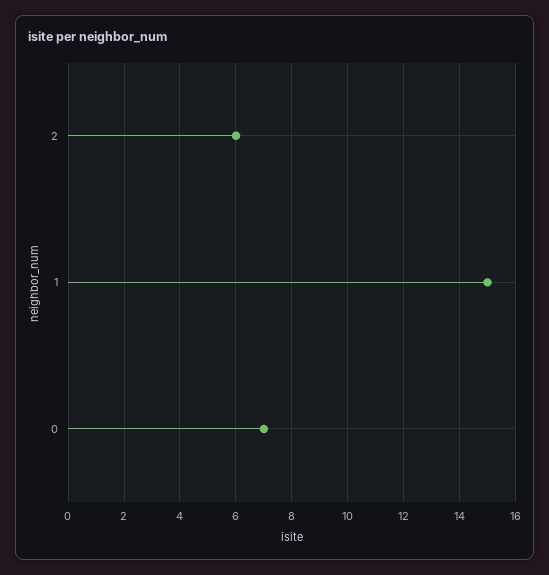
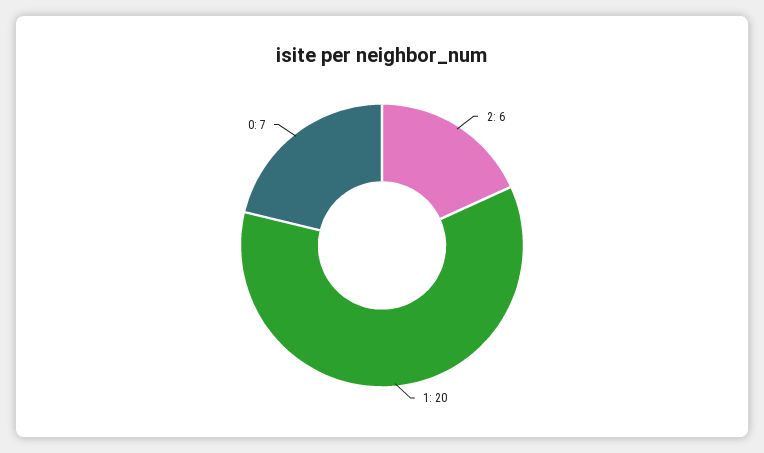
  {
    "2": 6,
-   "1": 15,
+   "1": 20,
    "0": 7
  }

